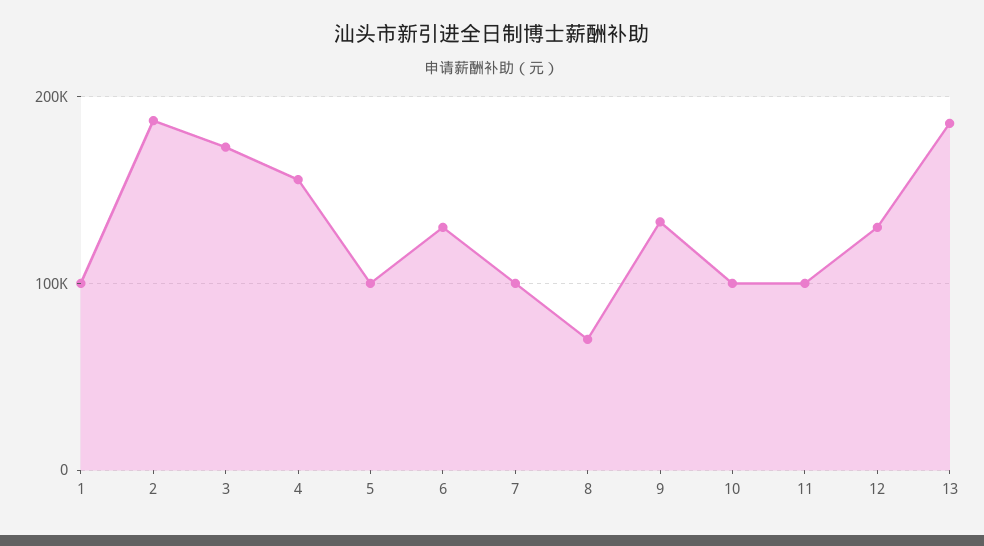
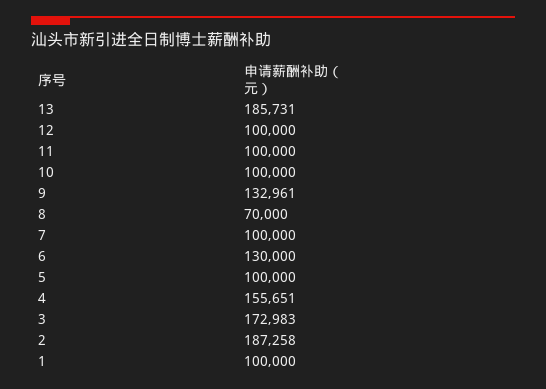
  {
    "1": 100000,
    "2": 187258,
    "3": 172983,
    "4": 155651,
    "5": 100000,
    "6": 130000,
    "7": 100000,
    "8": 70000,
    "9": 132961,
    "10": 100000,
    "11": 100000,
-   "12": 130000,
+   "12": 100000,
    "13": 185731
  }

